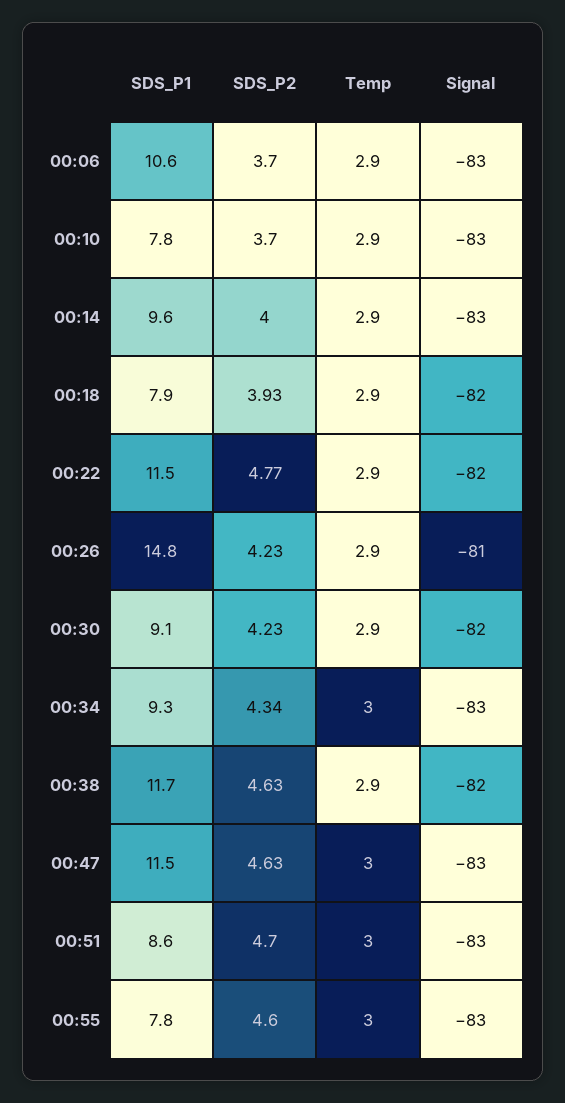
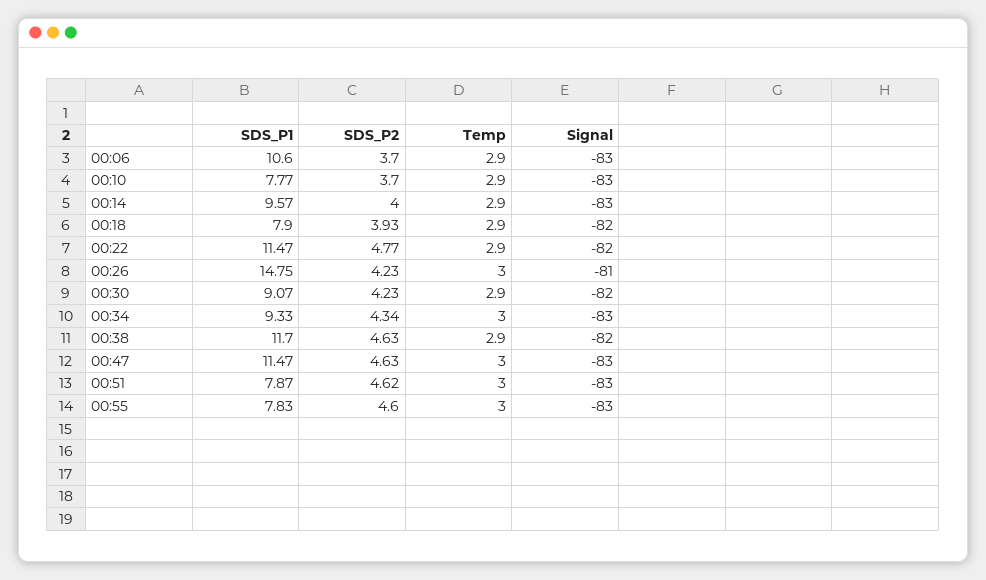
  {
    "SDS_P1": {
      "00:06": 10.6,
      "00:10": 7.77,
      "00:14": 9.57,
      "00:18": 7.9,
      "00:22": 11.47,
      "00:26": 14.75,
      "00:30": 9.07,
      "00:34": 9.33,
      "00:38": 11.7,
      "00:47": 11.47,
-     "00:51": 8.6,
+     "00:51": 7.87,
      "00:55": 7.83
    },
    "SDS_P2": {
      "00:06": 3.7,
      "00:10": 3.7,
      "00:14": 4,
      "00:18": 3.93,
      "00:22": 4.77,
      "00:26": 4.23,
      "00:30": 4.23,
      "00:34": 4.34,
      "00:38": 4.63,
      "00:47": 4.63,
-     "00:51": 4.7,
+     "00:51": 4.62,
      "00:55": 4.6
    },
    "Temp": {
      "00:06": 2.9,
      "00:10": 2.9,
      "00:14": 2.9,
      "00:18": 2.9,
      "00:22": 2.9,
-     "00:26": 2.9,
+     "00:26": 3,
      "00:30": 2.9,
      "00:34": 3,
      "00:38": 2.9,
      "00:47": 3,
      "00:51": 3,
      "00:55": 3
    },
    "Signal": {
      "00:06": -83,
      "00:10": -83,
      "00:14": -83,
      "00:18": -82,
      "00:22": -82,
      "00:26": -81,
      "00:30": -82,
      "00:34": -83,
      "00:38": -82,
      "00:47": -83,
      "00:51": -83,
      "00:55": -83
    }
  }

